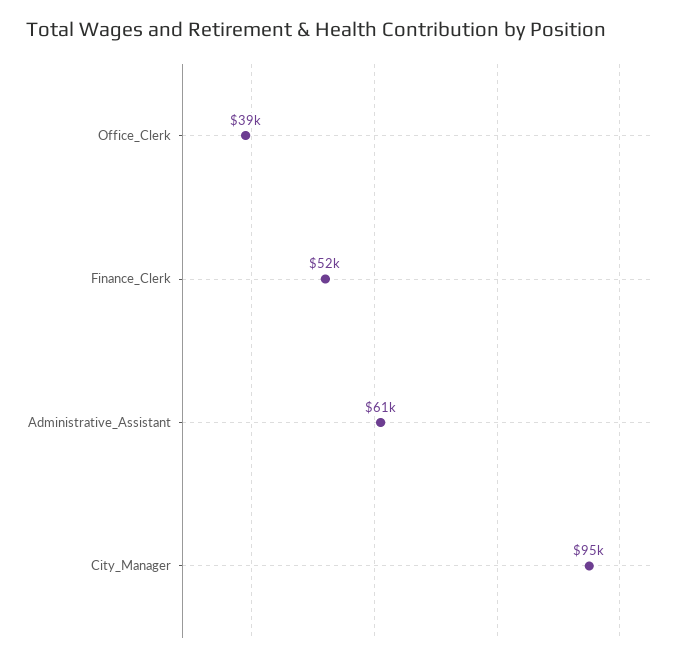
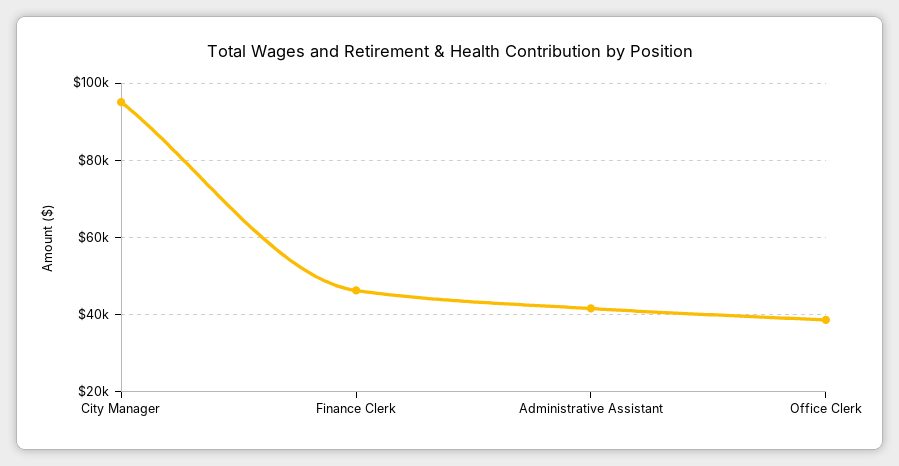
  {
    "Office_Clerk": 39000,
-   "Finance_Clerk": 52000,
+   "Finance_Clerk": 46000,
-   "Administrative_Assistant": 61000,
+   "Administrative_Assistant": 42000,
    "City_Manager": 95000
  }

